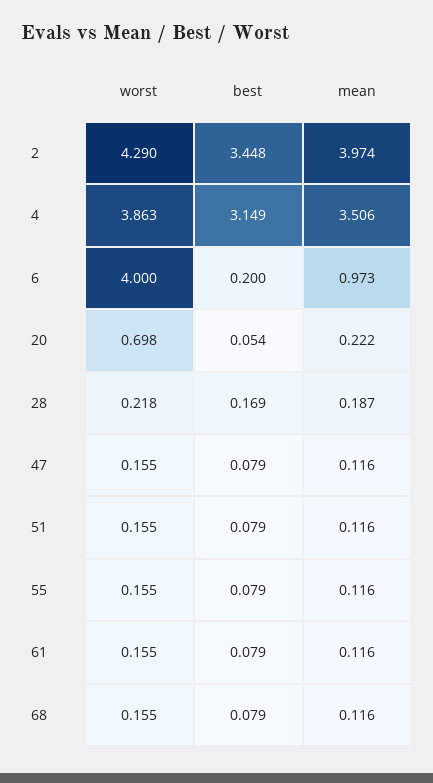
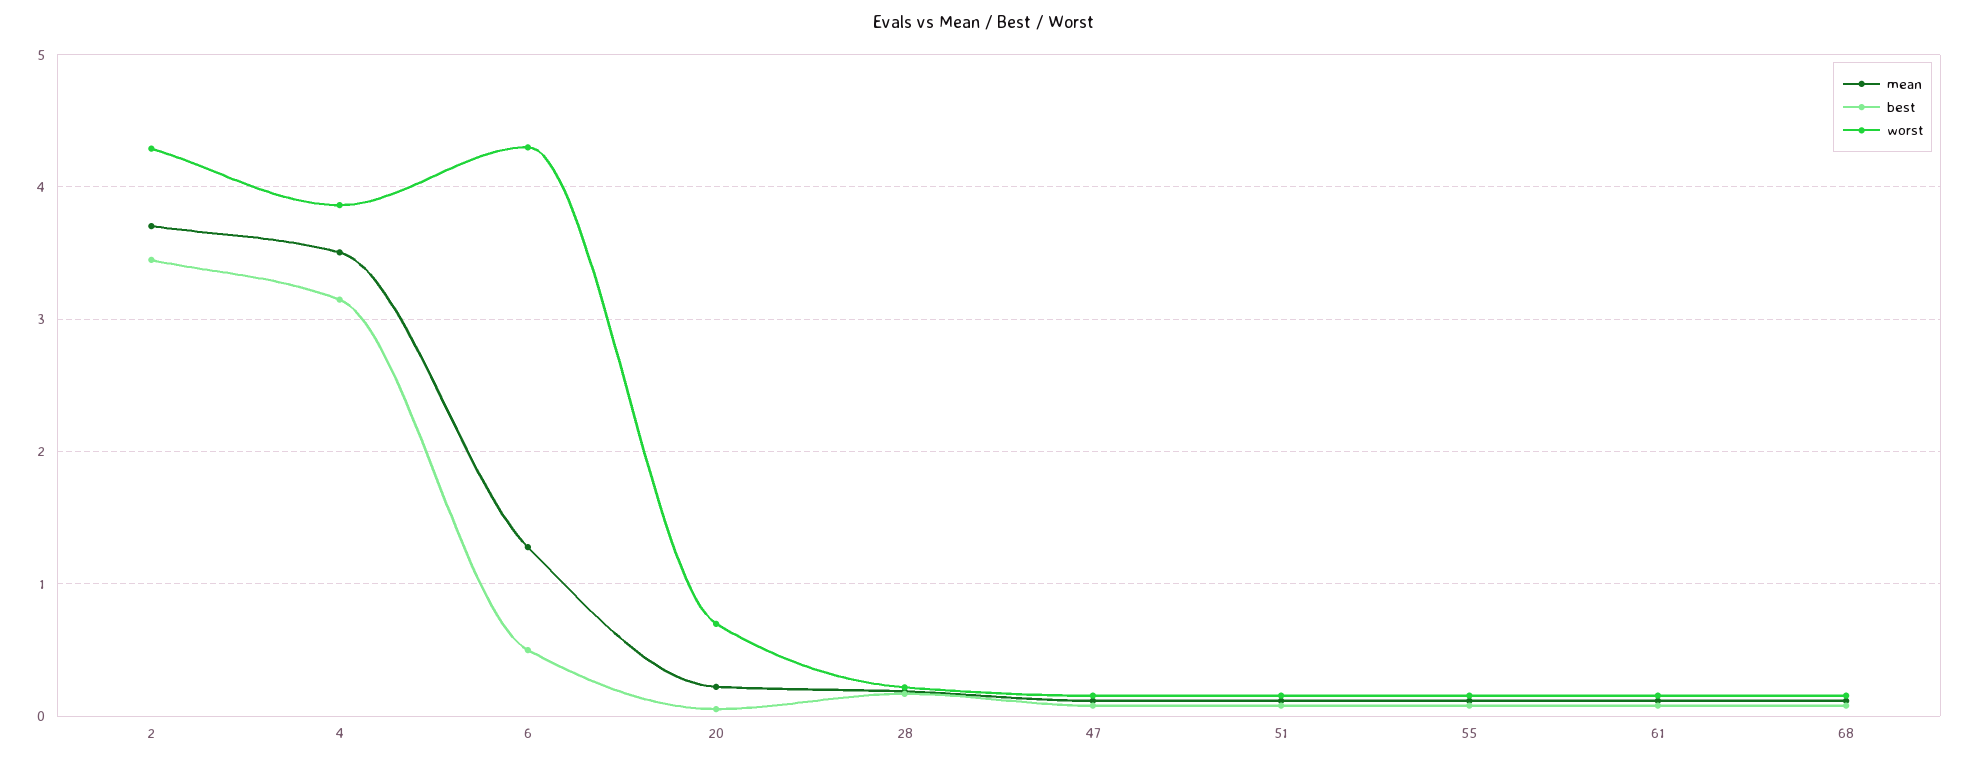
  {
    "worst": {
      "2": 4.29,
      "4": 3.863,
-     "6": 4,
+     "6": 4.3,
      "20": 0.698,
      "28": 0.218,
      "47": 0.155,
      "51": 0.155,
      "55": 0.155,
      "61": 0.155,
      "68": 0.155
    },
    "best": {
      "2": 3.448,
      "4": 3.149,
-     "6": 0.2,
+     "6": 0.5,
      "20": 0.054,
      "28": 0.169,
      "47": 0.079,
      "51": 0.079,
      "55": 0.079,
      "61": 0.079,
      "68": 0.079
    },
    "mean": {
-     "2": 3.974,
+     "2": 3.7,
      "4": 3.506,
-     "6": 0.973,
+     "6": 1.3,
      "20": 0.222,
      "28": 0.187,
      "47": 0.116,
      "51": 0.116,
      "55": 0.116,
      "61": 0.116,
      "68": 0.116
    }
  }

